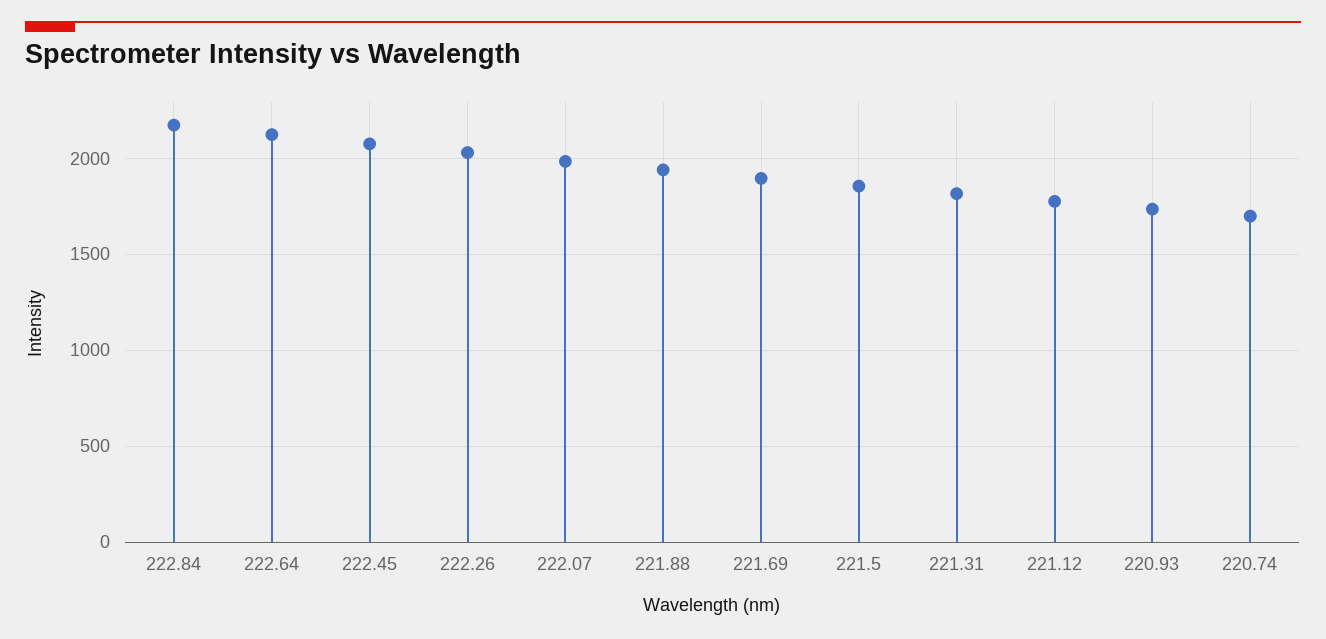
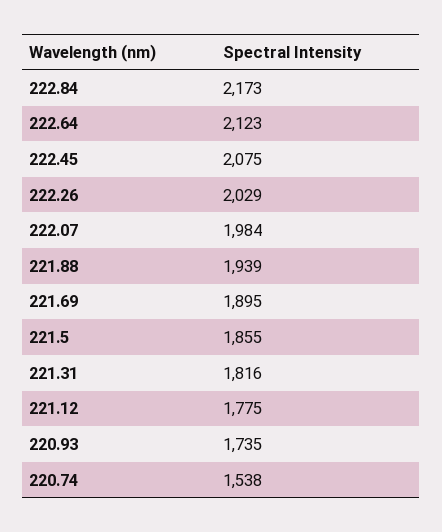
  {
    "222.84": 2173,
    "222.64": 2123,
    "222.45": 2075,
    "222.26": 2029,
    "222.07": 1984,
    "221.88": 1939,
    "221.69": 1895,
    "221.5": 1855,
    "221.31": 1816,
    "221.12": 1775,
    "220.93": 1735,
-   "220.74": 1700
+   "220.74": 1538
  }

